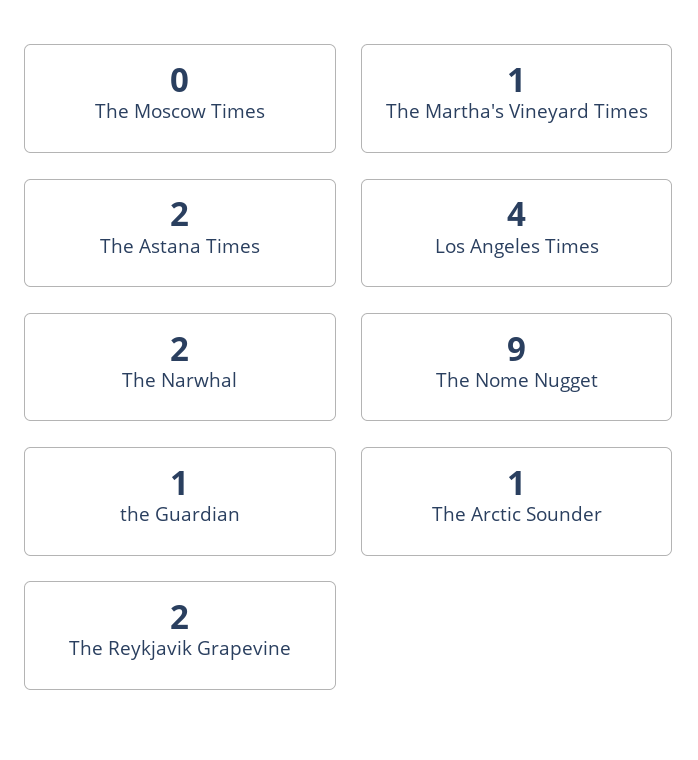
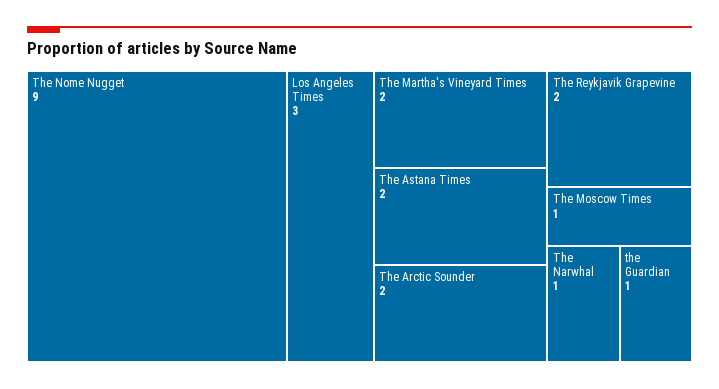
  {
-   "The Moscow Times": 0,
+   "The Moscow Times": 1,
-   "The Martha's Vineyard Times": 1,
+   "The Martha's Vineyard Times": 2,
    "The Astana Times": 2,
-   "Los Angeles Times": 4,
+   "Los Angeles Times": 3,
-   "The Narwhal": 2,
+   "The Narwhal": 1,
    "The Nome Nugget": 9,
    "the Guardian": 1,
-   "The Arctic Sounder": 1,
+   "The Arctic Sounder": 2,
    "The Reykjavik Grapevine": 2
  }

